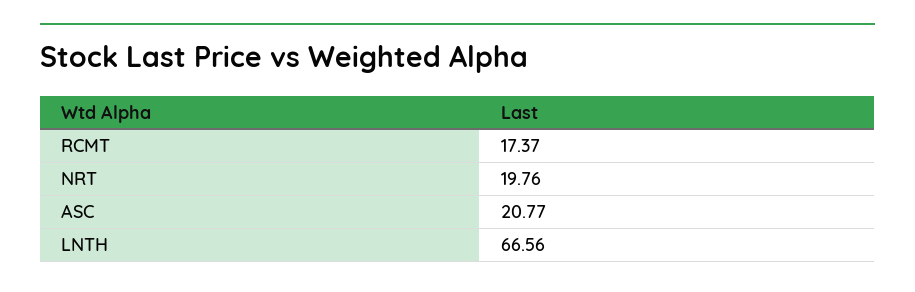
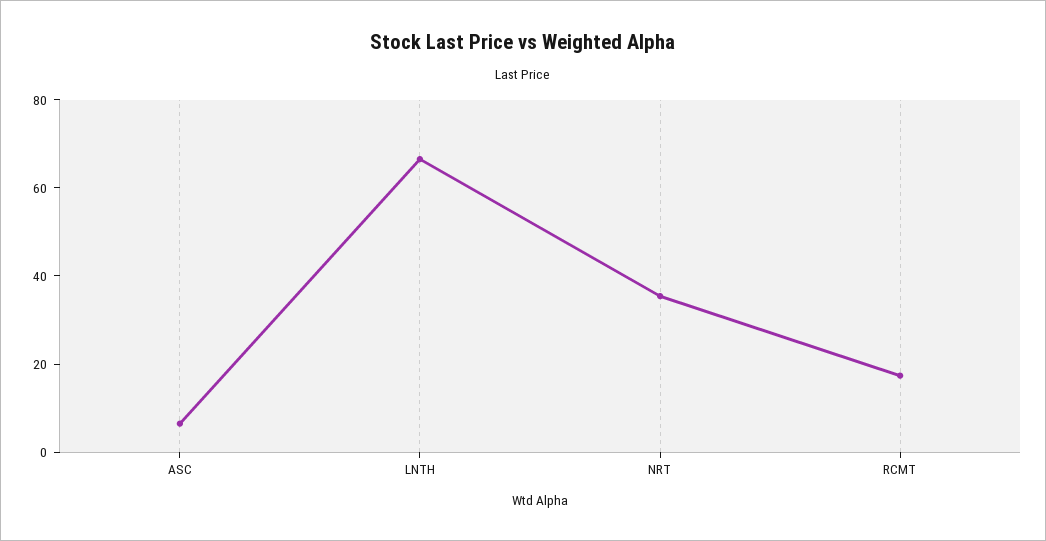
  {
    "RCMT": 17.37,
-   "NRT": 19.76,
+   "NRT": 35,
-   "ASC": 20.77,
+   "ASC": 5,
    "LNTH": 66.56
  }

